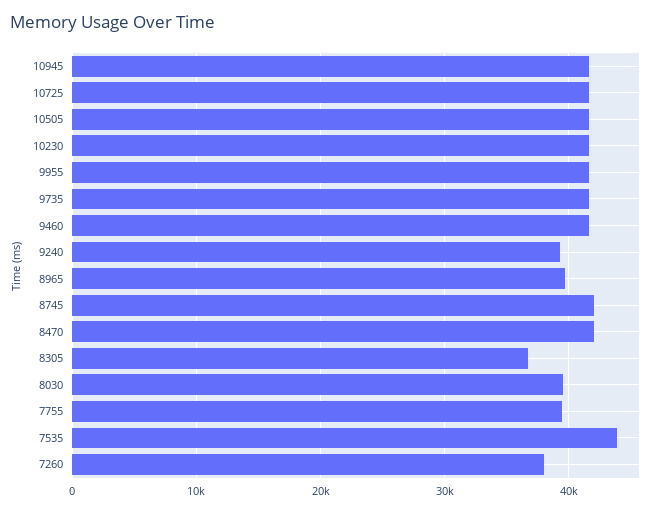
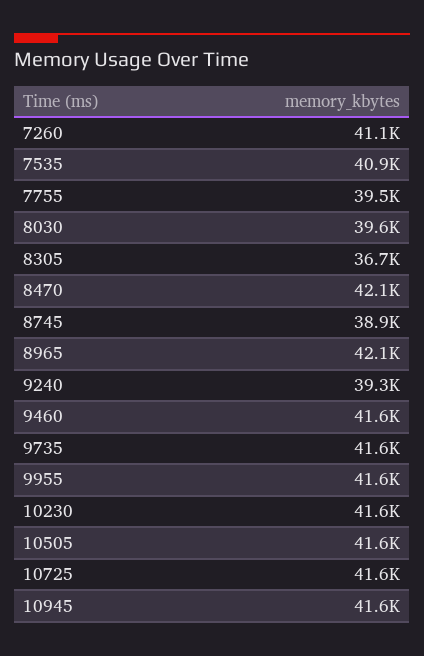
  {
    "10945": 41600,
    "10725": 41600,
    "10505": 41600,
    "10230": 41600,
    "9955": 41600,
    "9735": 41600,
    "9460": 41600,
    "9240": 39300,
-   "8965": 40000,
+   "8965": 42100,
-   "8745": 42000,
+   "8745": 38900,
    "8470": 42100,
    "8305": 36700,
    "8030": 39600,
    "7755": 39500,
-   "7535": 44000,
+   "7535": 40900,
-   "7260": 38000
+   "7260": 41100
  }

